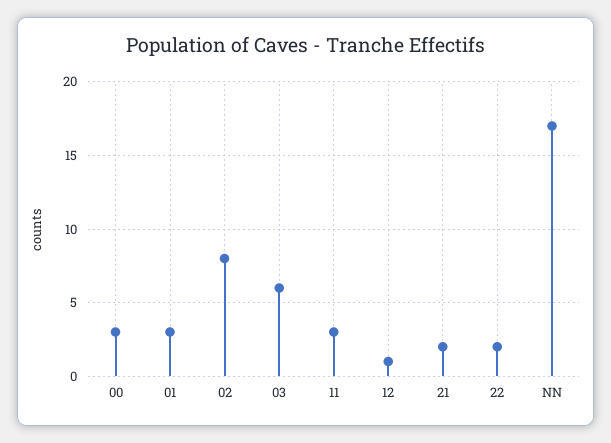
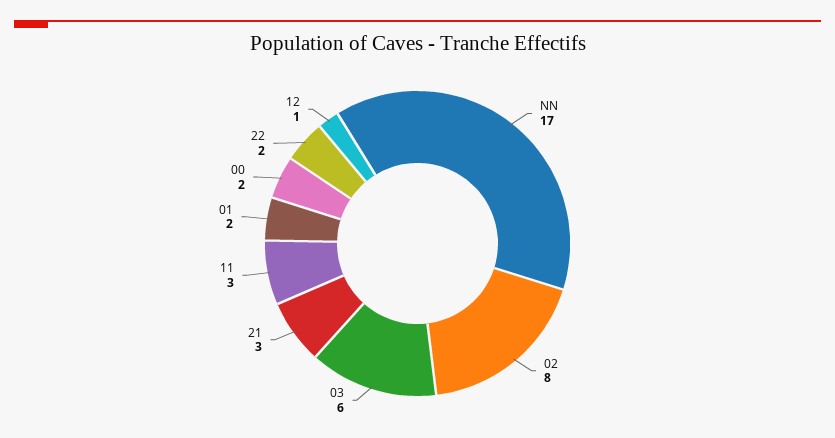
  {
-   "00": 3,
+   "00": 2,
-   "01": 3,
+   "01": 2,
    "02": 8,
    "03": 6,
    "11": 3,
    "12": 1,
-   "21": 2,
+   "21": 3,
    "22": 2,
    "NN": 17
  }

